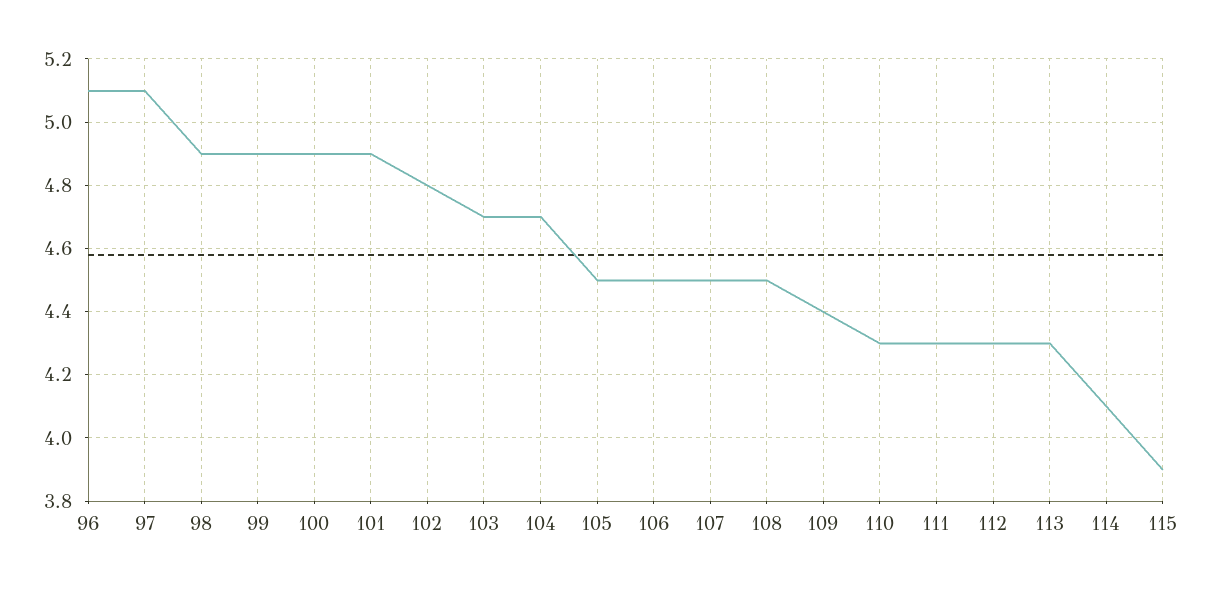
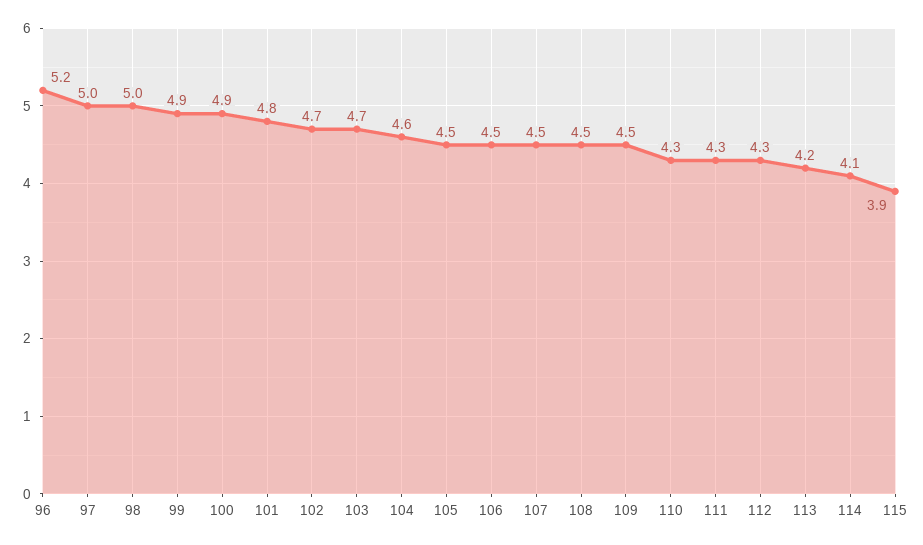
  {
-   "96": 5.1,
+   "96": 5.2,
-   "97": 5.1,
+   "97": 5,
-   "98": 4.9,
+   "98": 5,
    "99": 4.9,
    "100": 4.9,
-   "101": 4.9,
+   "101": 4.8,
-   "102": 4.8,
+   "102": 4.7,
    "103": 4.7,
-   "104": 4.7,
+   "104": 4.6,
    "105": 4.5,
    "106": 4.5,
    "107": 4.5,
    "108": 4.5,
-   "109": 4.4,
+   "109": 4.5,
    "110": 4.3,
    "111": 4.3,
    "112": 4.3,
-   "113": 4.3,
+   "113": 4.2,
    "114": 4.1,
    "115": 3.9
  }

